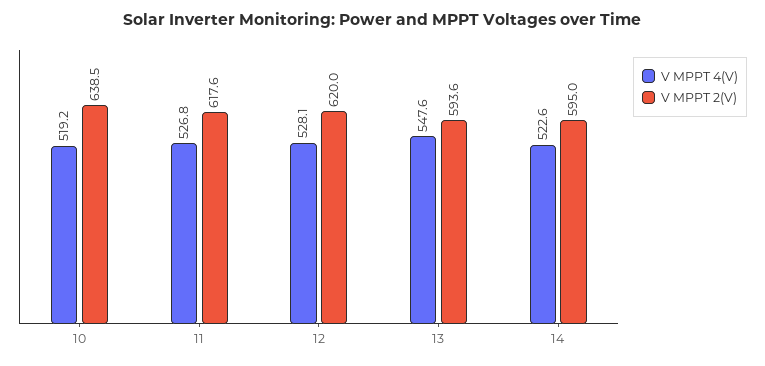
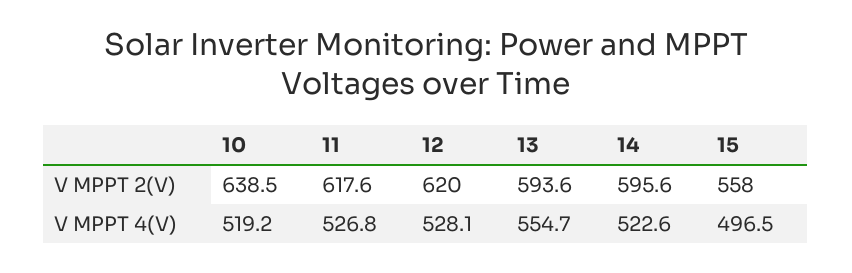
  {
    "V MPPT 4(V)": {
      "10": 519.2,
      "11": 526.8,
      "12": 528.1,
-     "13": 547.6,
+     "13": 554.7,
-     "14": 522.6
+     "14": 522.6,
+     "15": 496.5
    },
    "V MPPT 2(V)": {
      "10": 638.5,
      "11": 617.6,
      "12": 620,
      "13": 593.6,
-     "14": 595
+     "14": 595.6,
+     "15": 558
    }
  }

